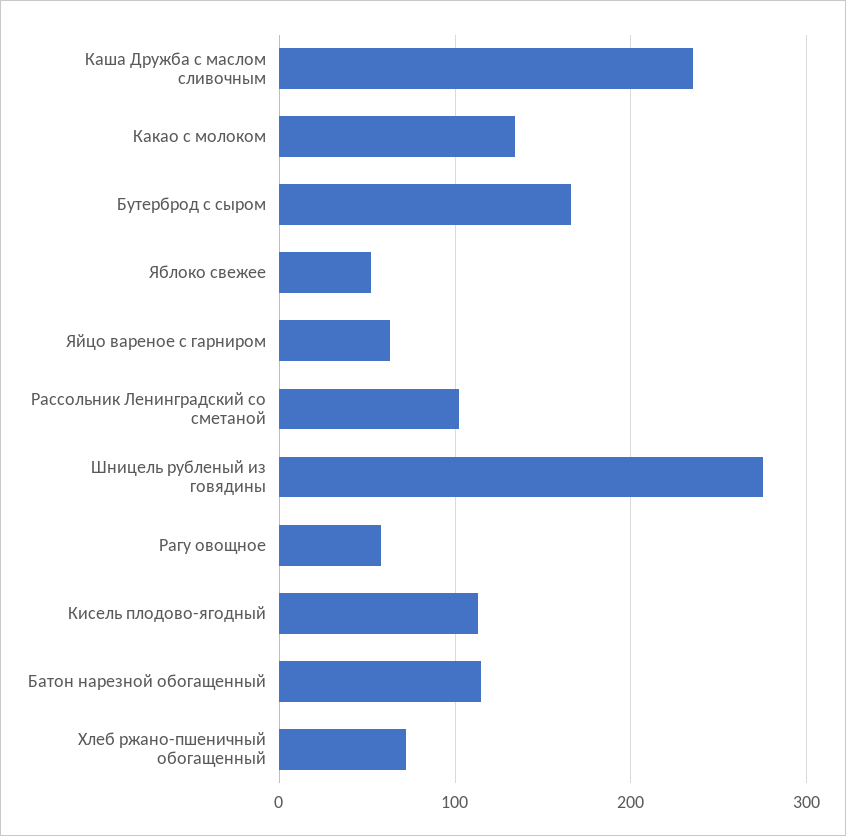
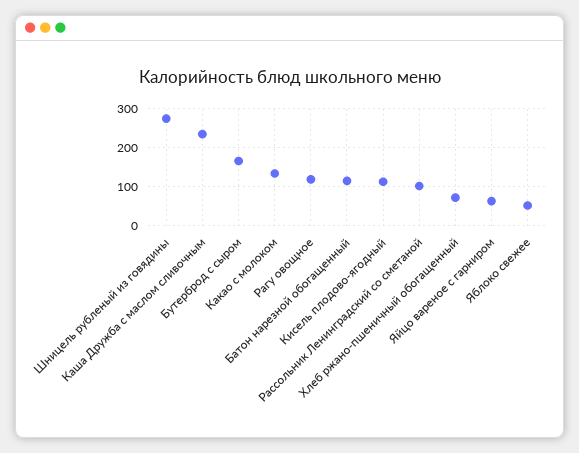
  {
    "Каша Дружба с маслом сливочным": 240,
    "Какао с молоком": 130,
    "Бутерброд с сыром": 170,
    "Яблоко свежее": 50,
    "Яйцо вареное с гарниром": 60,
    "Рассольник Ленинградский со сметаной": 100,
    "Шницель рубленый из говядины": 280,
-   "Рагу овощное": 60,
+   "Рагу овощное": 120,
    "Кисель плодово-ягодный": 110,
    "Батон нарезной обогащенный": 120,
    "Хлеб ржано-пшеничный обогащенный": 70
  }

